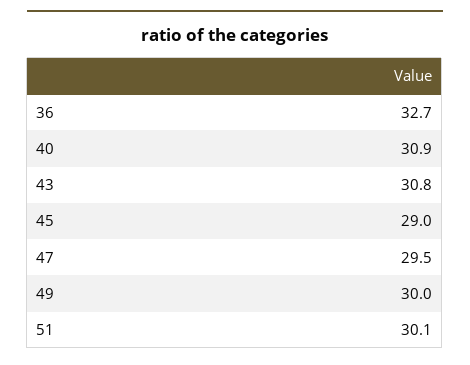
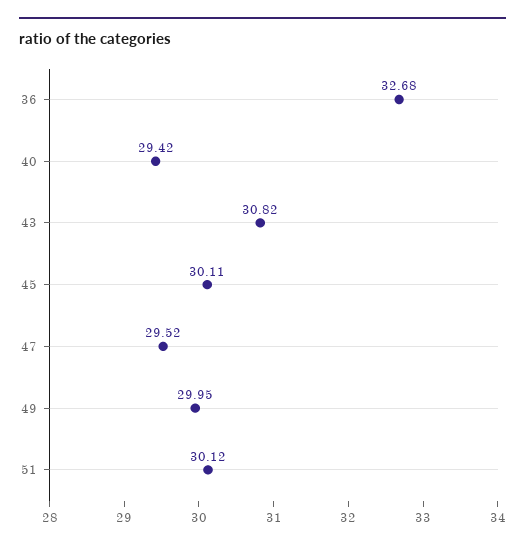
  {
    "36": 32.68,
-   "40": 30.9,
+   "40": 29.42,
    "43": 30.82,
-   "45": 29,
+   "45": 30.11,
    "47": 29.52,
    "49": 29.95,
    "51": 30.12
  }

